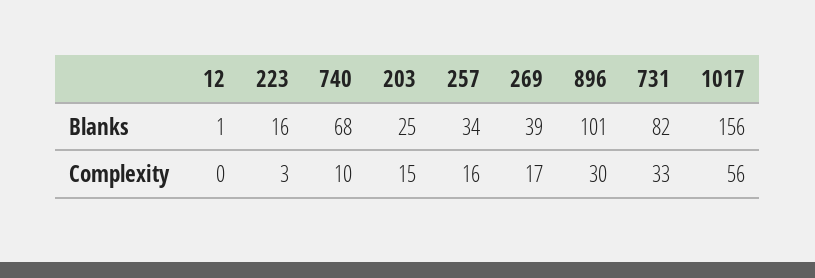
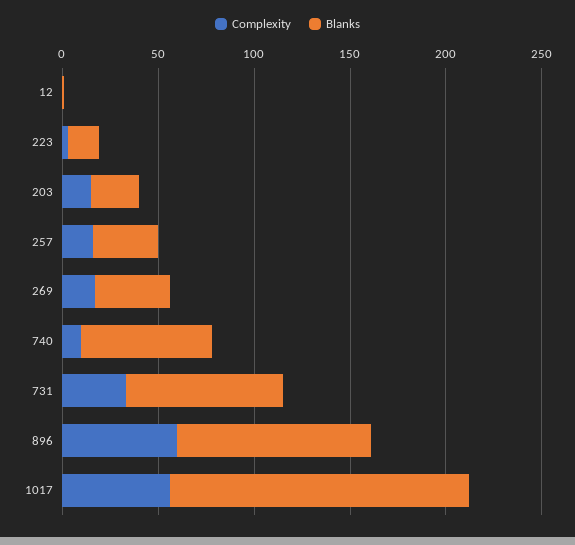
  {
    "Blanks": {
      "12": 1,
      "223": 16,
      "740": 68,
      "203": 25,
      "257": 34,
      "269": 39,
      "896": 101,
      "731": 82,
      "1017": 156
    },
    "Complexity": {
      "12": 0,
      "223": 3,
      "740": 10,
      "203": 15,
      "257": 16,
      "269": 17,
-     "896": 30,
+     "896": 60,
      "731": 33,
      "1017": 56
    }
  }

